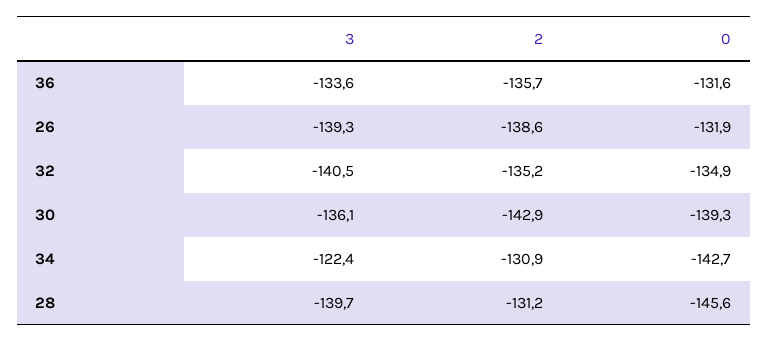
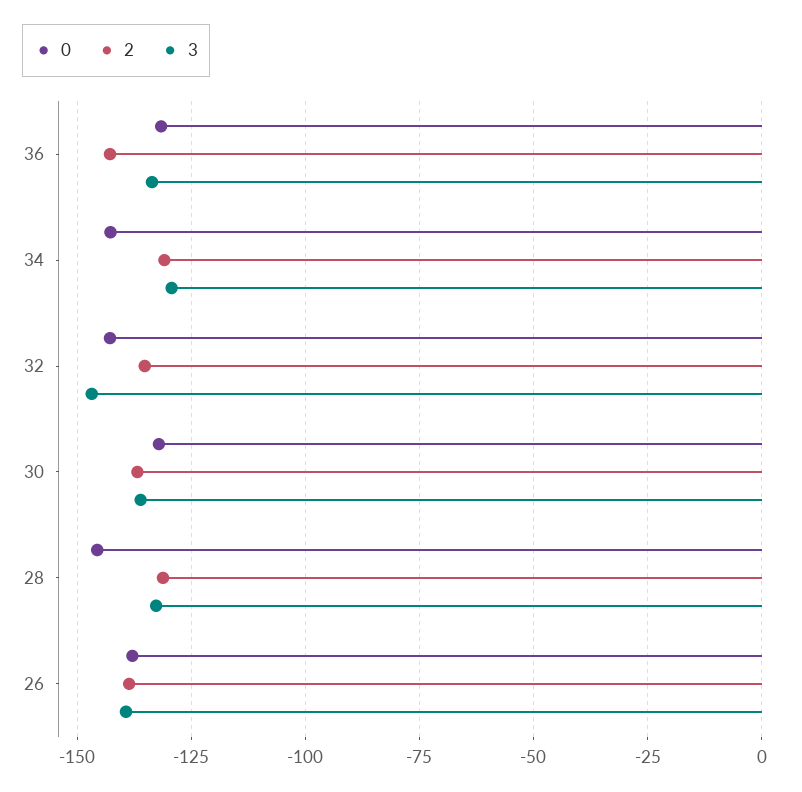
  {
    "3": {
      "36": -133.6,
      "26": -139.3,
-     "32": -140.5,
+     "32": -147.5,
      "30": -136.1,
-     "34": -122.4,
+     "34": -130,
-     "28": -139.7
+     "28": -132.5
    },
    "2": {
-     "36": -135.7,
+     "36": -142.5,
      "26": -138.6,
      "32": -135.2,
-     "30": -142.9,
+     "30": -137.5,
      "34": -130.9,
      "28": -131.2
    },
    "0": {
      "36": -131.6,
-     "26": -131.9,
+     "26": -137.5,
-     "32": -134.9,
+     "32": -142.5,
-     "30": -139.3,
+     "30": -132.5,
      "34": -142.7,
      "28": -145.6
    }
  }

